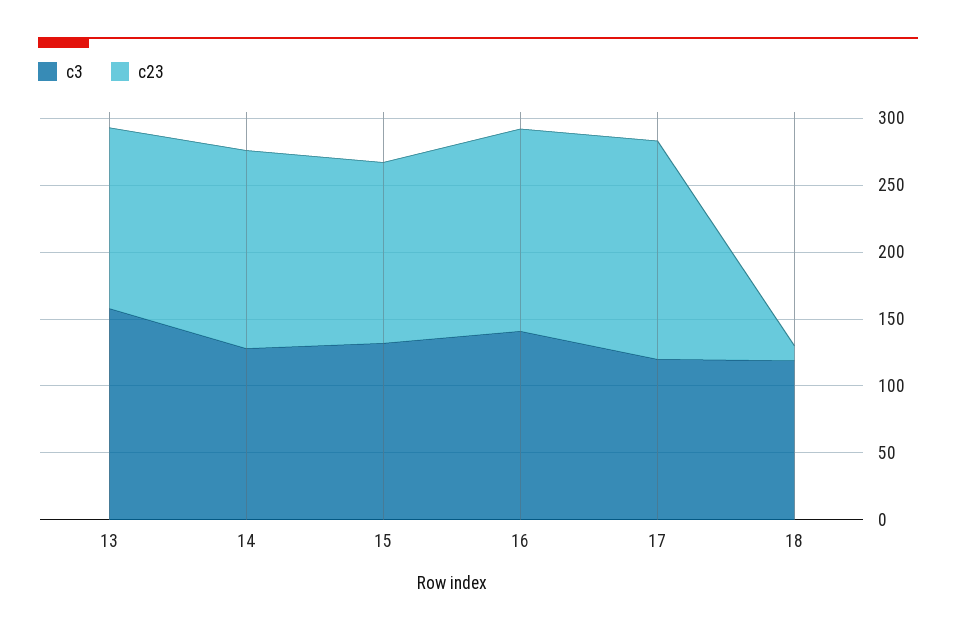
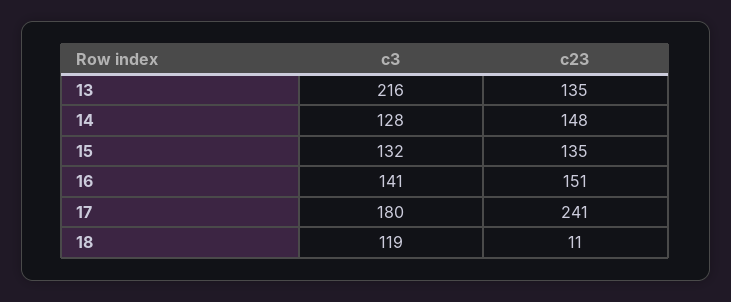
  {
    "c3": {
-     "13": 160,
+     "13": 216,
      "14": 128,
      "15": 132,
      "16": 141,
-     "17": 120,
+     "17": 180,
      "18": 119
    },
    "c23": {
      "13": 135,
      "14": 148,
      "15": 135,
      "16": 151,
-     "17": 160,
+     "17": 241,
      "18": 11
    }
  }

